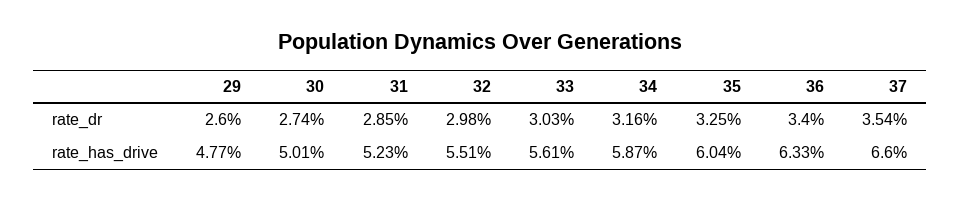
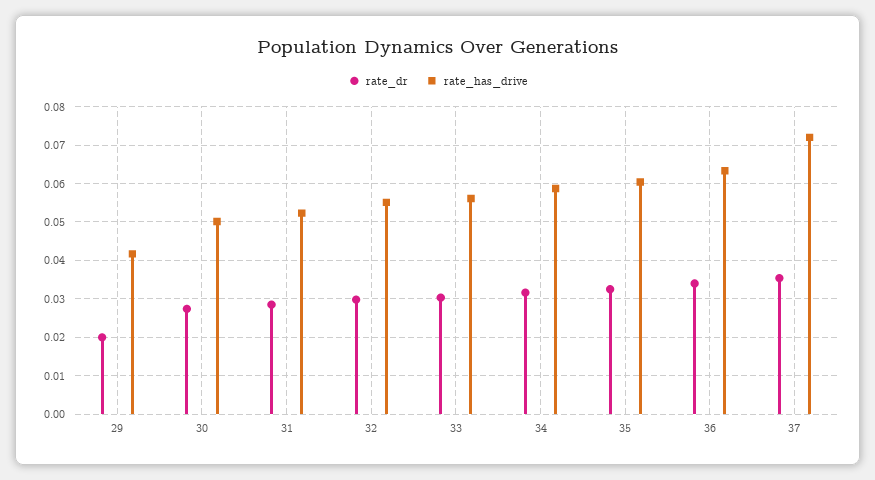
  {
    "rate_dr": {
-     "29": 0.026,
+     "29": 0.02,
      "30": 0.0274,
      "31": 0.0285,
      "32": 0.0298,
      "33": 0.0303,
      "34": 0.0316,
      "35": 0.0325,
      "36": 0.034,
      "37": 0.0354
    },
    "rate_has_drive": {
-     "29": 0.0477,
+     "29": 0.042,
      "30": 0.0501,
      "31": 0.0523,
      "32": 0.0551,
      "33": 0.0561,
      "34": 0.0587,
      "35": 0.0604,
      "36": 0.0633,
-     "37": 0.066
+     "37": 0.072
    }
  }

